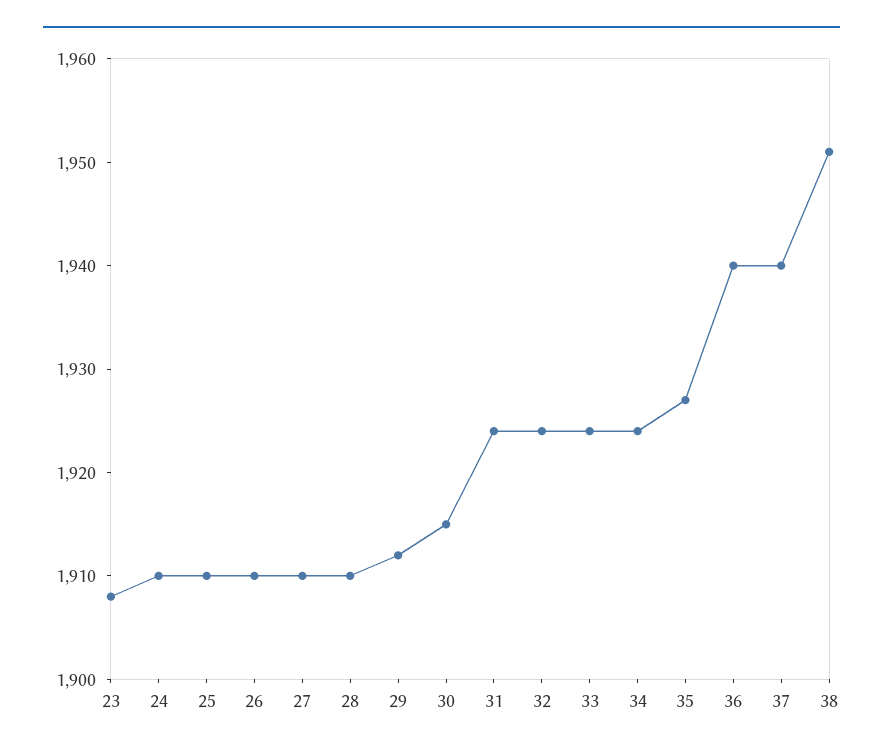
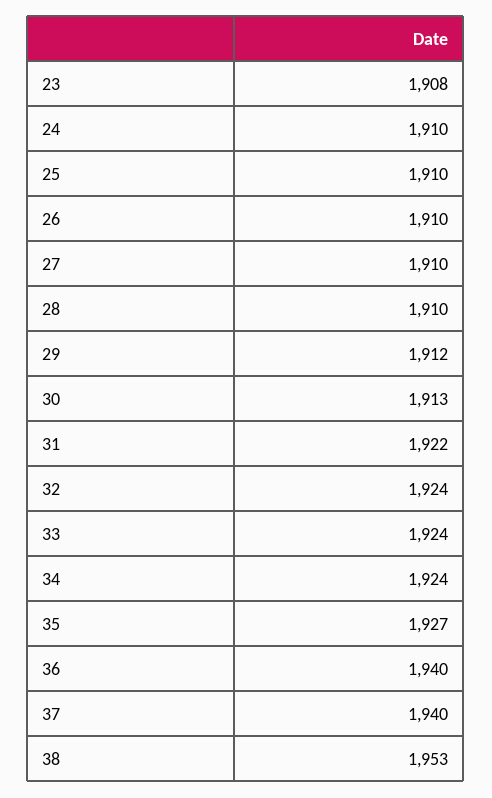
  {
    "23": 1908,
    "24": 1910,
    "25": 1910,
    "26": 1910,
    "27": 1910,
    "28": 1910,
    "29": 1912,
-   "30": 1915,
+   "30": 1913,
-   "31": 1924,
+   "31": 1922,
    "32": 1924,
    "33": 1924,
    "34": 1924,
    "35": 1927,
    "36": 1940,
    "37": 1940,
-   "38": 1951
+   "38": 1953
  }

